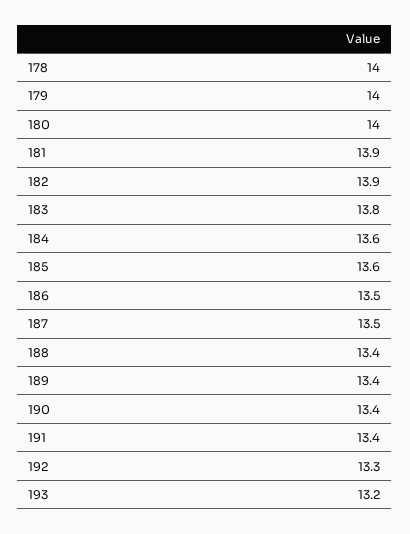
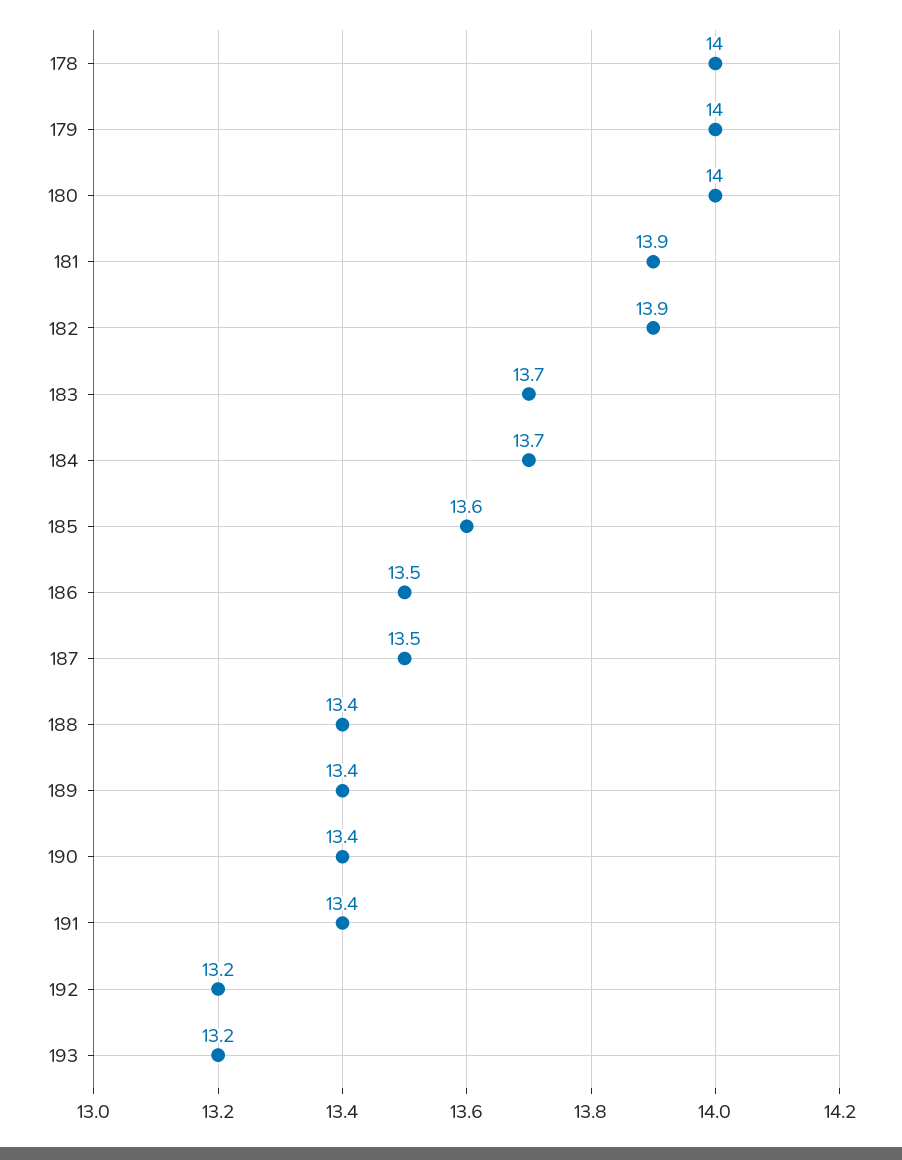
  {
    "178": 14,
    "179": 14,
    "180": 14,
    "181": 13.9,
    "182": 13.9,
-   "183": 13.8,
+   "183": 13.7,
-   "184": 13.6,
+   "184": 13.7,
    "185": 13.6,
    "186": 13.5,
    "187": 13.5,
    "188": 13.4,
    "189": 13.4,
    "190": 13.4,
    "191": 13.4,
-   "192": 13.3,
+   "192": 13.2,
    "193": 13.2
  }

